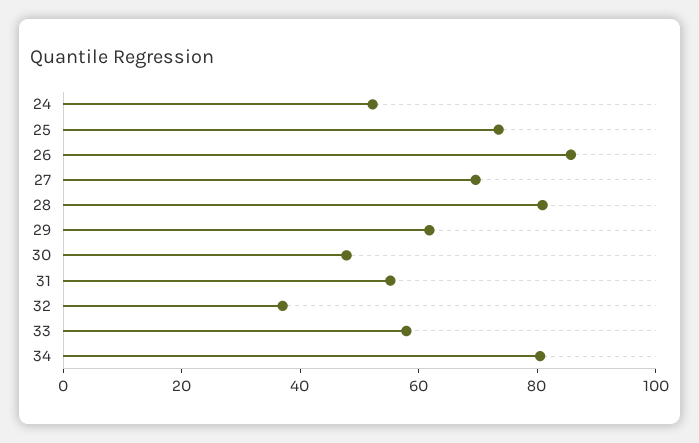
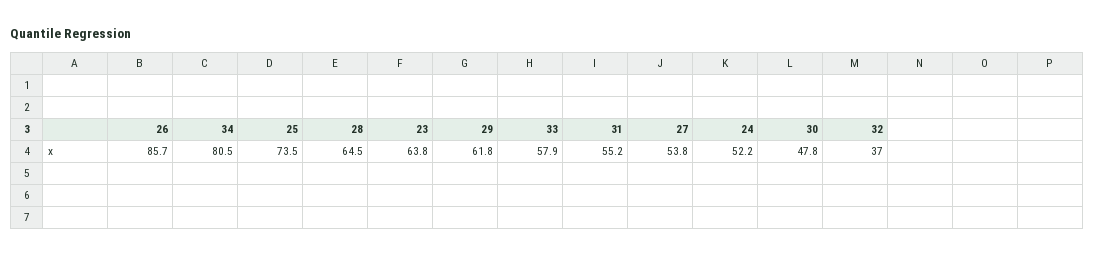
  {
    "24": 52.2,
    "25": 73.5,
    "26": 85.7,
-   "27": 70,
+   "27": 53.8,
-   "28": 80,
+   "28": 64.5,
    "29": 61.8,
    "30": 47.8,
    "31": 55.2,
    "32": 37,
    "33": 57.9,
-   "34": 80.5
+   "34": 80.5,
+   "23": 63.8
  }

